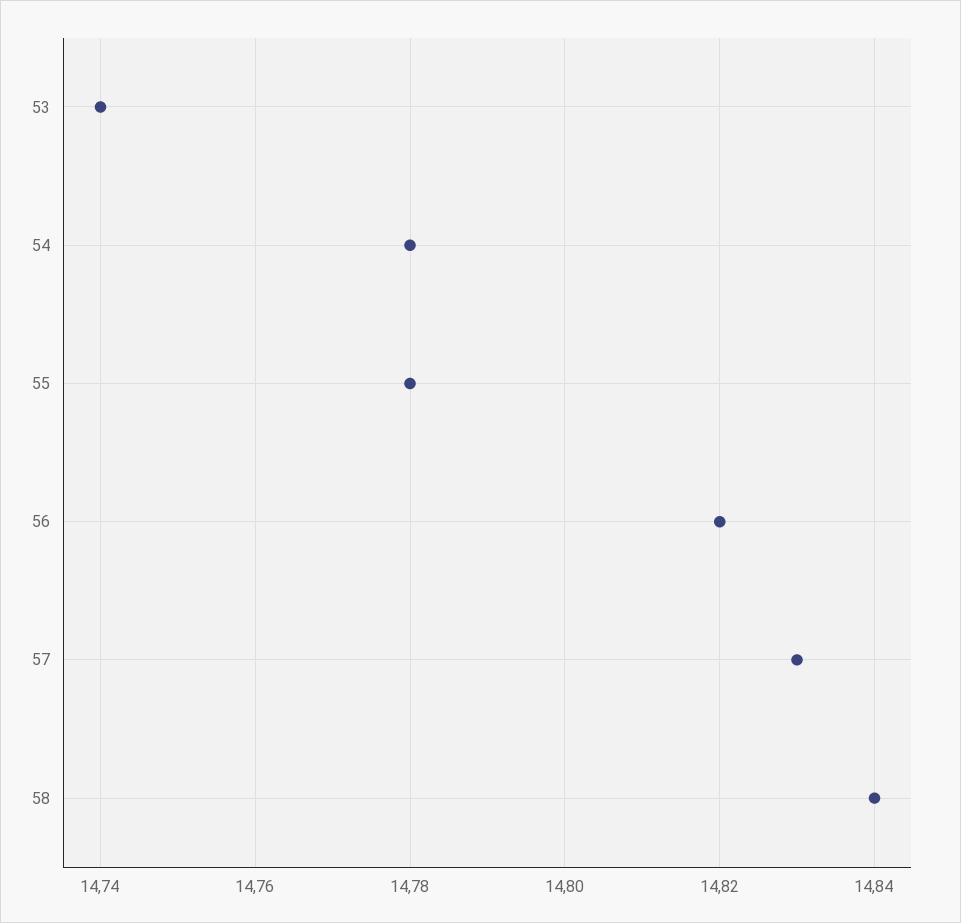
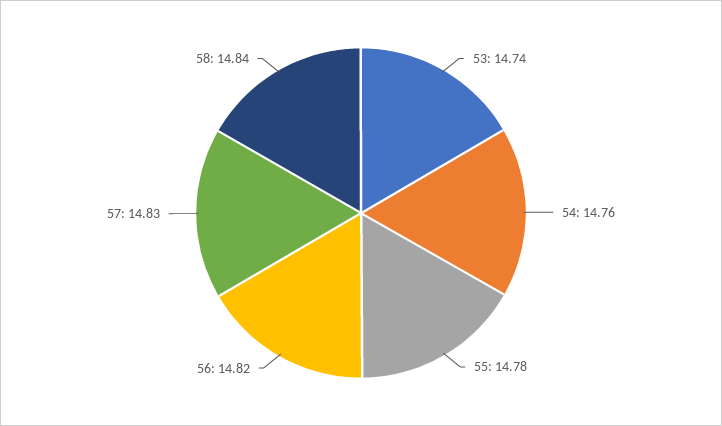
  {
    "53": 14.74,
-   "54": 14.78,
+   "54": 14.76,
    "55": 14.78,
    "56": 14.82,
    "57": 14.83,
    "58": 14.84
  }

